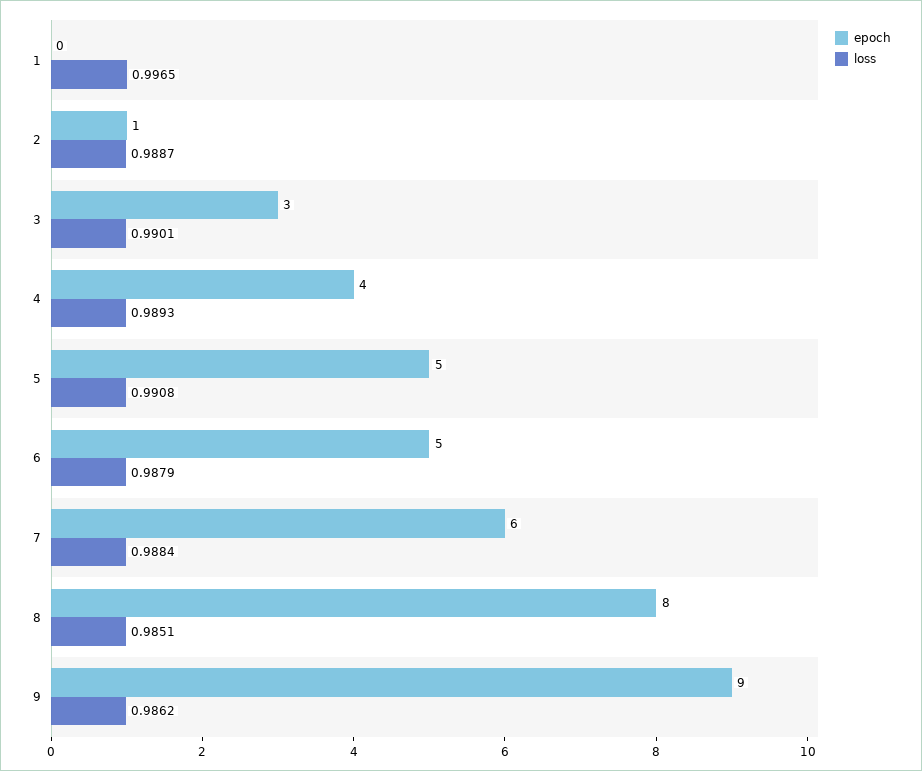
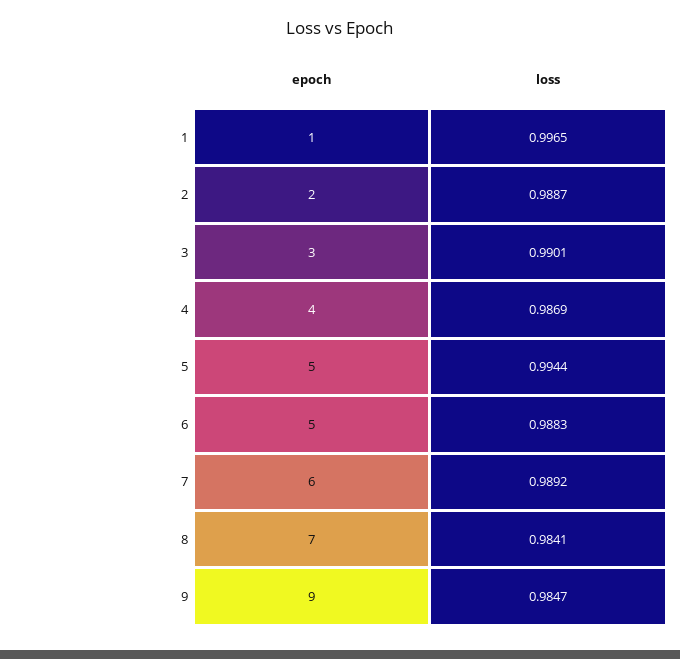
  {
    "epoch": {
-     "1": 0,
+     "1": 1,
-     "2": 1,
+     "2": 2,
      "3": 3,
      "4": 4,
      "5": 5,
      "6": 5,
      "7": 6,
-     "8": 8,
+     "8": 7,
      "9": 9
    },
    "loss": {
      "1": 0.9965,
      "2": 0.9887,
      "3": 0.9901,
-     "4": 0.9893,
+     "4": 0.9869,
-     "5": 0.9908,
+     "5": 0.9944,
-     "6": 0.9879,
+     "6": 0.9883,
-     "7": 0.9884,
+     "7": 0.9892,
-     "8": 0.9851,
+     "8": 0.9841,
-     "9": 0.9862
+     "9": 0.9847
    }
  }

